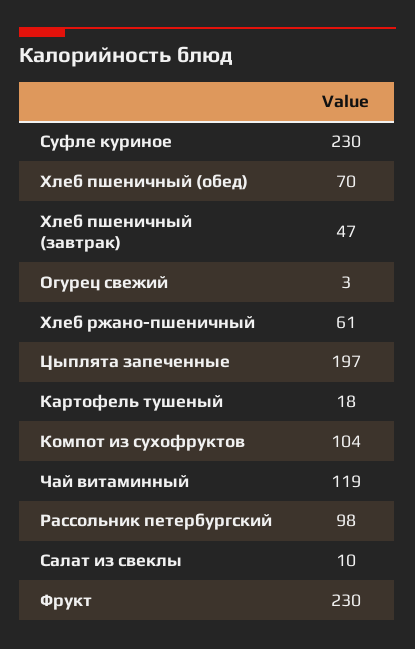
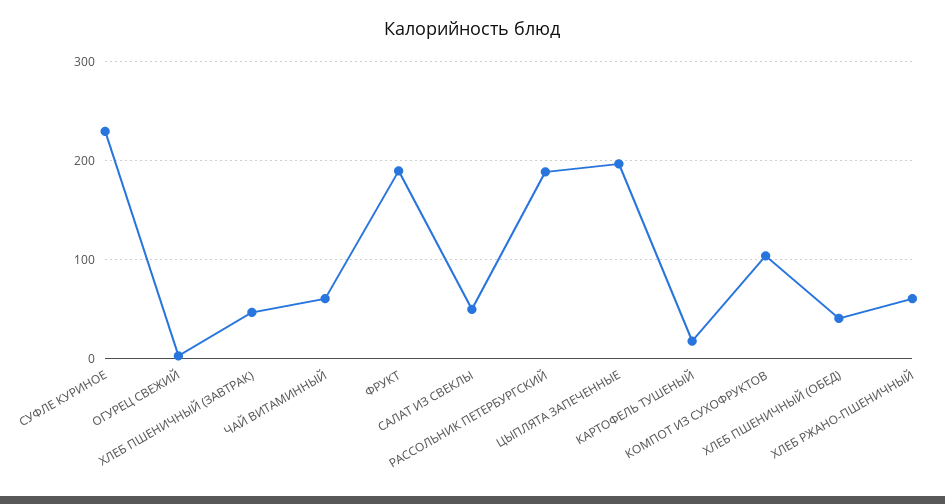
  {
    "Суфле куриное": 230,
-   "Хлеб пшеничный (обед)": 70,
+   "Хлеб пшеничный (обед)": 40,
    "Хлеб пшеничный (завтрак)": 47,
    "Огурец свежий": 3,
    "Хлеб ржано-пшеничный": 61,
    "Цыплята запеченные": 197,
    "Картофель тушеный": 18,
    "Компот из сухофруктов": 104,
-   "Чай витаминный": 119,
+   "Чай витаминный": 60,
-   "Рассольник петербургский": 98,
+   "Рассольник петербургский": 190,
-   "Салат из свеклы": 10,
+   "Салат из свеклы": 50,
-   "Фрукт": 230
+   "Фрукт": 190
  }

